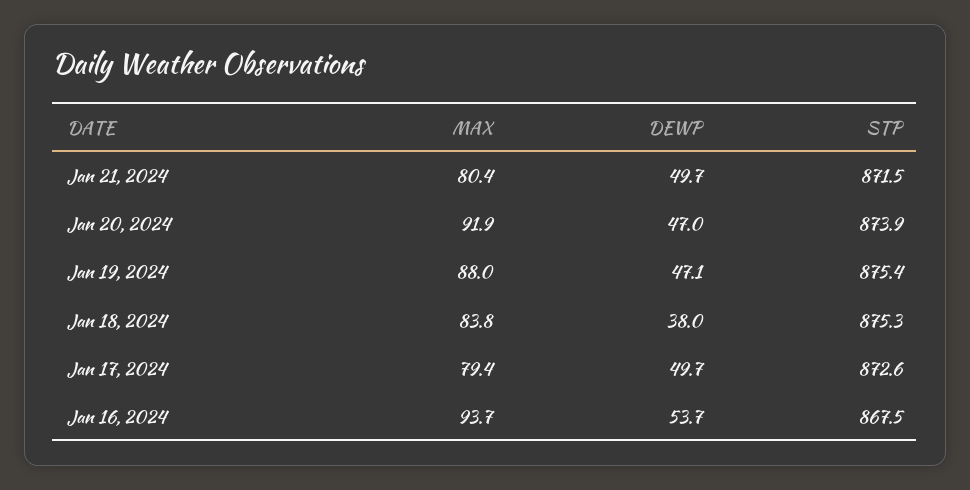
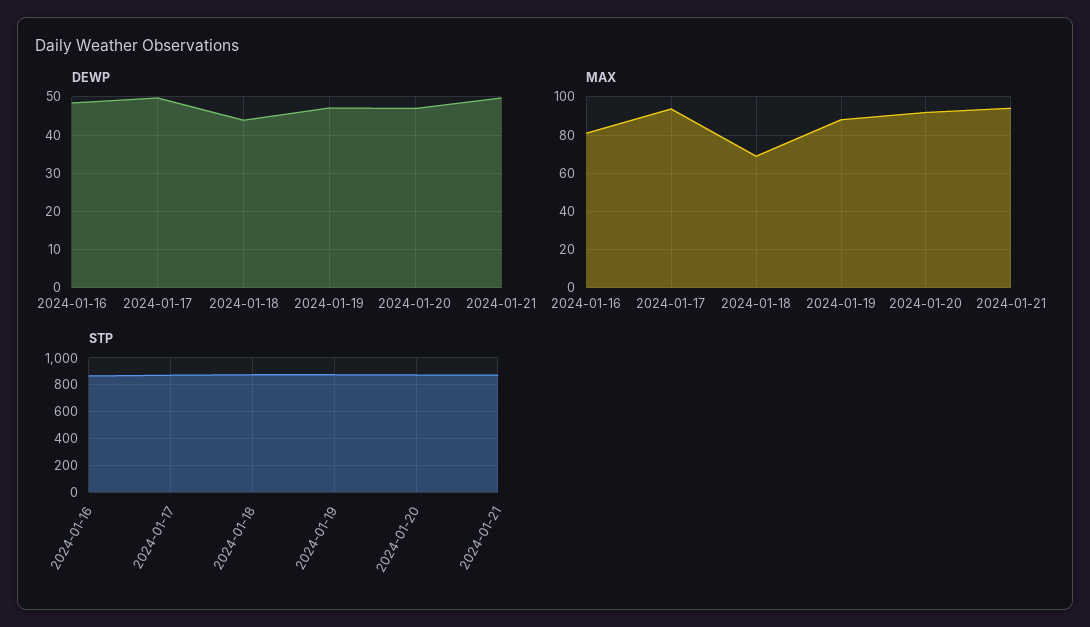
  {
    "MAX": {
-     "Jan 21, 2024": 80.4,
+     "Jan 21, 2024": 95,
      "Jan 20, 2024": 91.9,
      "Jan 19, 2024": 88,
-     "Jan 18, 2024": 83.8,
+     "Jan 18, 2024": 70,
-     "Jan 17, 2024": 79.4,
+     "Jan 17, 2024": 95,
-     "Jan 16, 2024": 93.7
+     "Jan 16, 2024": 80
    },
    "DEWP": {
      "Jan 21, 2024": 49.7,
      "Jan 20, 2024": 47,
      "Jan 19, 2024": 47.1,
-     "Jan 18, 2024": 38,
+     "Jan 18, 2024": 44,
      "Jan 17, 2024": 49.7,
-     "Jan 16, 2024": 53.7
+     "Jan 16, 2024": 48
    },
    "STP": {
      "Jan 21, 2024": 871.5,
      "Jan 20, 2024": 873.9,
      "Jan 19, 2024": 875.4,
      "Jan 18, 2024": 875.3,
      "Jan 17, 2024": 872.6,
      "Jan 16, 2024": 867.5
    }
  }

